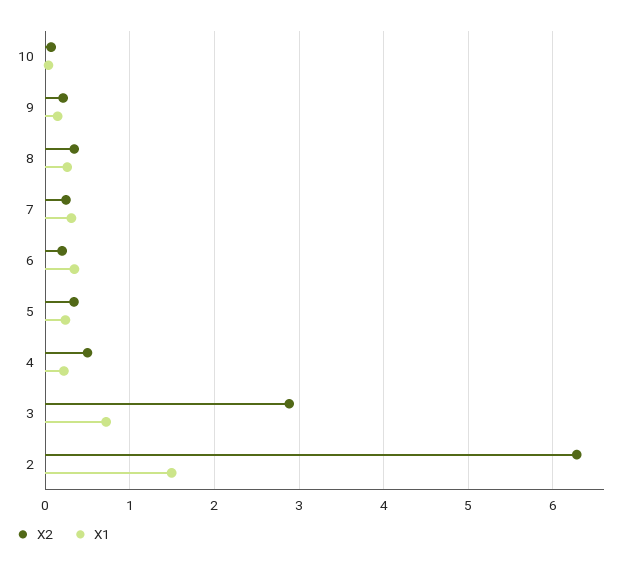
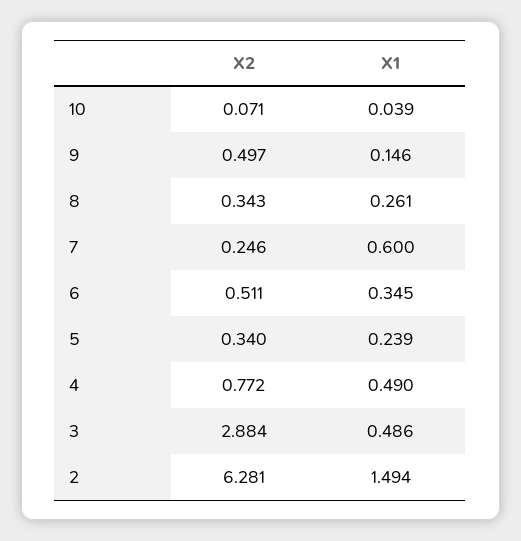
  {
    "X2": {
      "10": 0.071,
-     "9": 0.2,
+     "9": 0.497,
      "8": 0.343,
      "7": 0.246,
-     "6": 0.2,
+     "6": 0.511,
      "5": 0.34,
-     "4": 0.5,
+     "4": 0.772,
      "3": 2.884,
      "2": 6.281
    },
    "X1": {
      "10": 0.039,
      "9": 0.146,
      "8": 0.261,
-     "7": 0.3,
+     "7": 0.6,
      "6": 0.345,
      "5": 0.239,
-     "4": 0.2,
+     "4": 0.49,
-     "3": 0.7,
+     "3": 0.486,
      "2": 1.494
    }
  }

